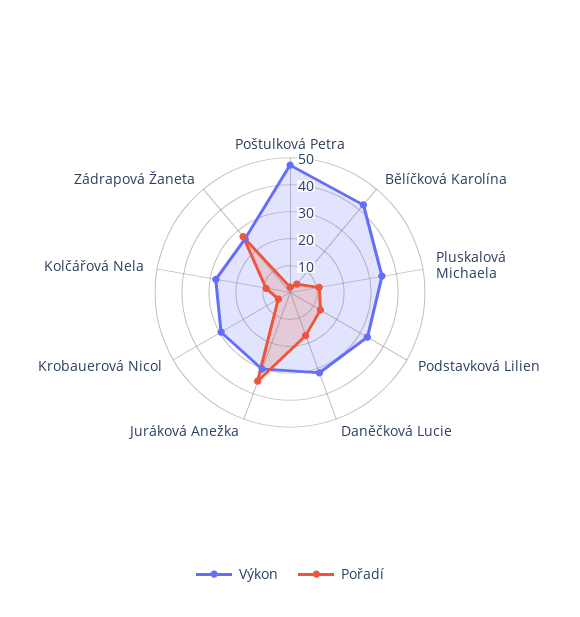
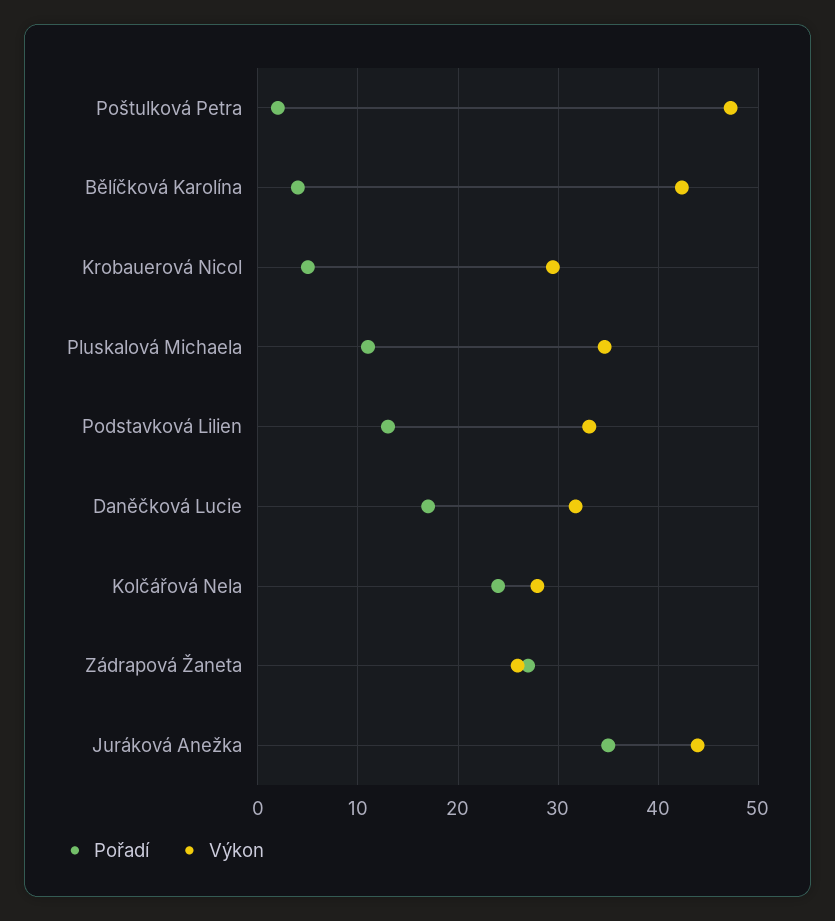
  {
    "Výkon": {
      "Poštulková Petra": 47,
      "Bělíčková Karolína": 42,
      "Pluskalová Michaela": 35,
      "Podstavková Lilien": 33,
      "Daněčková Lucie": 32,
-     "Juráková Anežka": 30,
+     "Juráková Anežka": 44,
      "Krobauerová Nicol": 29,
      "Kolčářová Nela": 28,
      "Zádrapová Žaneta": 26
    },
    "Pořadí": {
      "Poštulková Petra": 2,
      "Bělíčková Karolína": 4,
      "Pluskalová Michaela": 11,
      "Podstavková Lilien": 13,
      "Daněčková Lucie": 17,
      "Juráková Anežka": 35,
      "Krobauerová Nicol": 5,
-     "Kolčářová Nela": 10,
+     "Kolčářová Nela": 24,
      "Zádrapová Žaneta": 27
    }
  }

